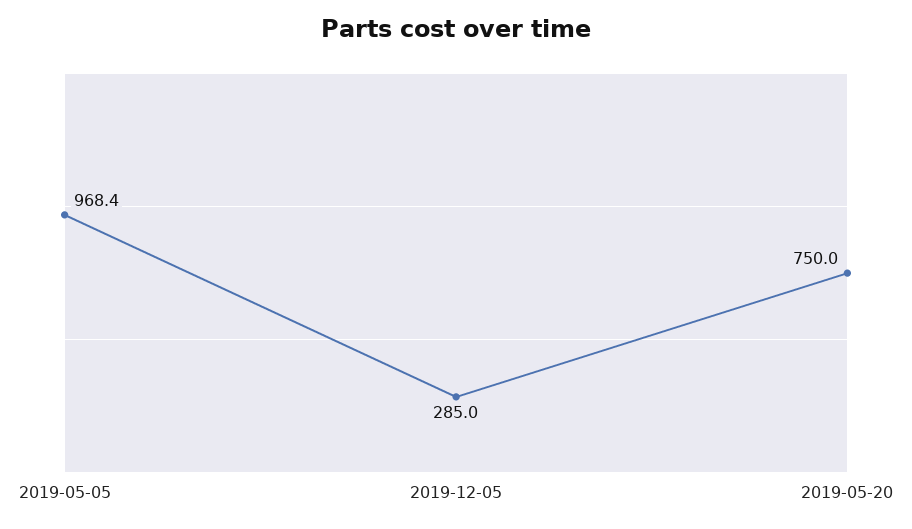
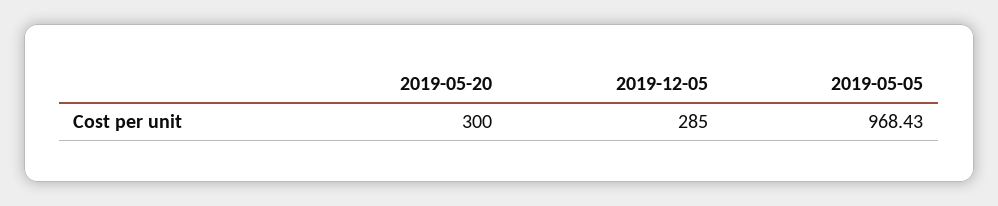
  {
    "2019-05-05": 968.43,
    "2019-12-05": 285,
-   "2019-05-20": 750
+   "2019-05-20": 300
  }

